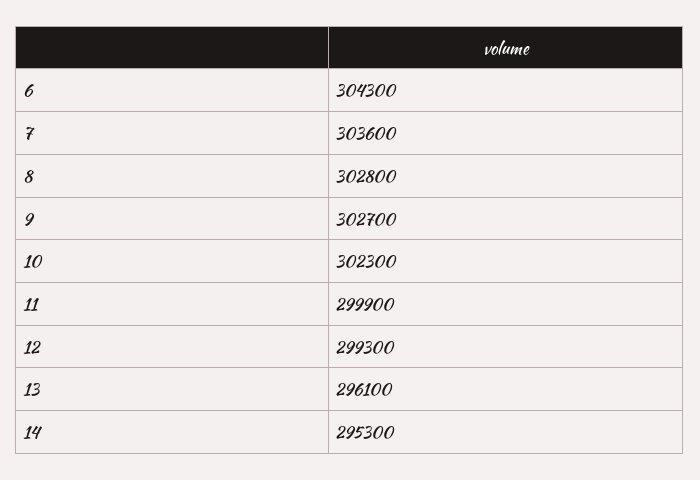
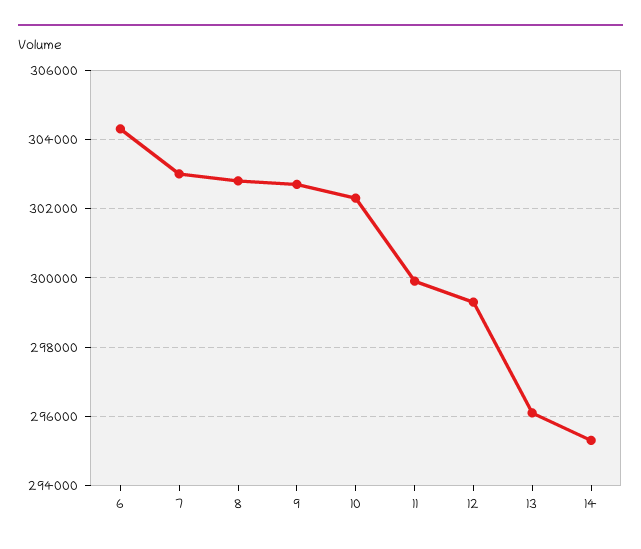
  {
    "6": 304300,
-   "7": 303600,
+   "7": 303000,
    "8": 302800,
    "9": 302700,
    "10": 302300,
    "11": 299900,
    "12": 299300,
    "13": 296100,
    "14": 295300
  }

